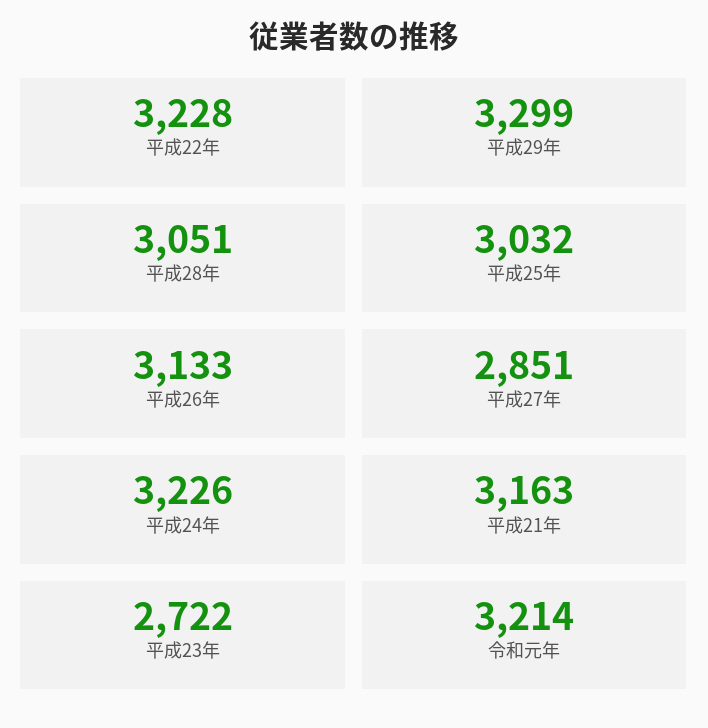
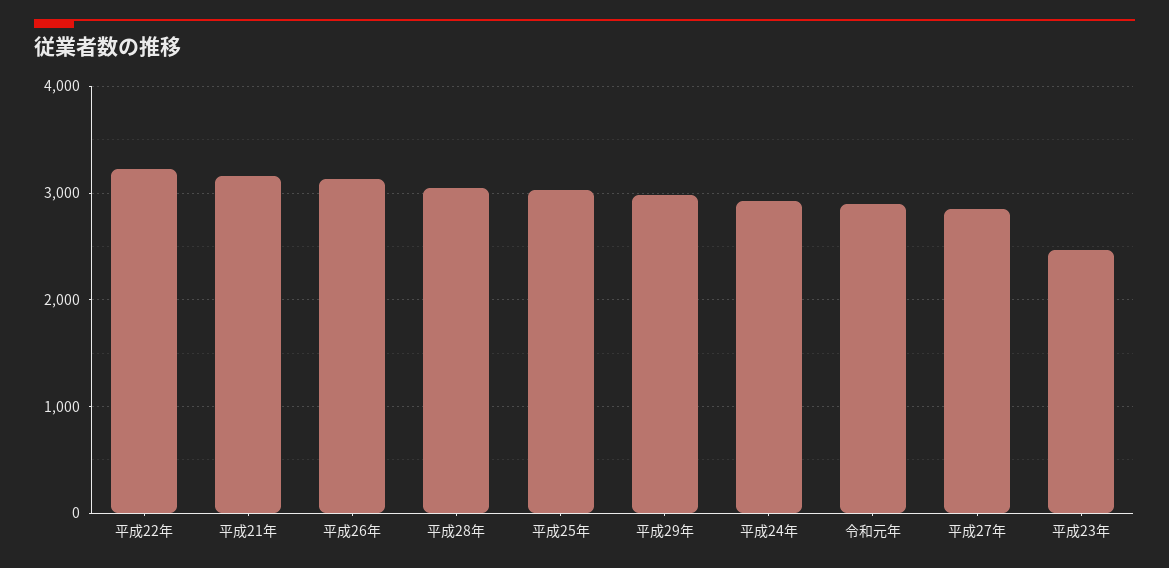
  {
    "平成22年": 3228,
-   "平成29年": 3299,
+   "平成29年": 3000,
    "平成28年": 3051,
    "平成25年": 3032,
    "平成26年": 3133,
    "平成27年": 2851,
-   "平成24年": 3226,
+   "平成24年": 2900,
    "平成21年": 3163,
-   "平成23年": 2722,
+   "平成23年": 2500,
-   "令和元年": 3214
+   "令和元年": 2900
  }

